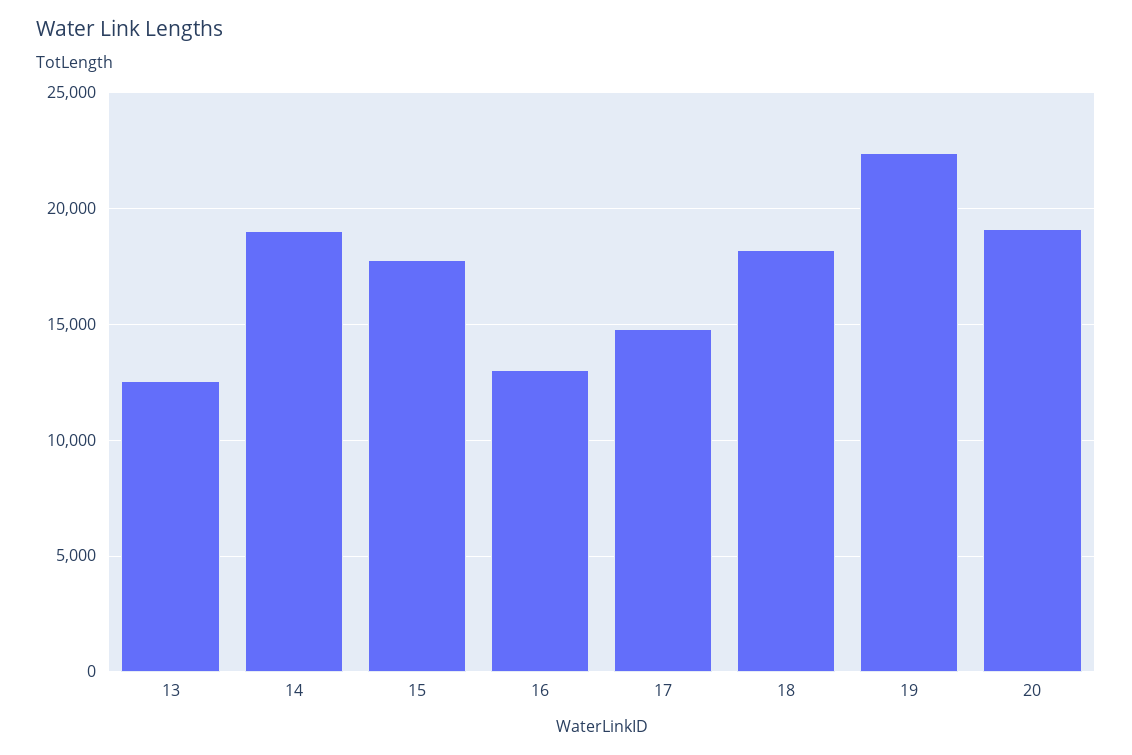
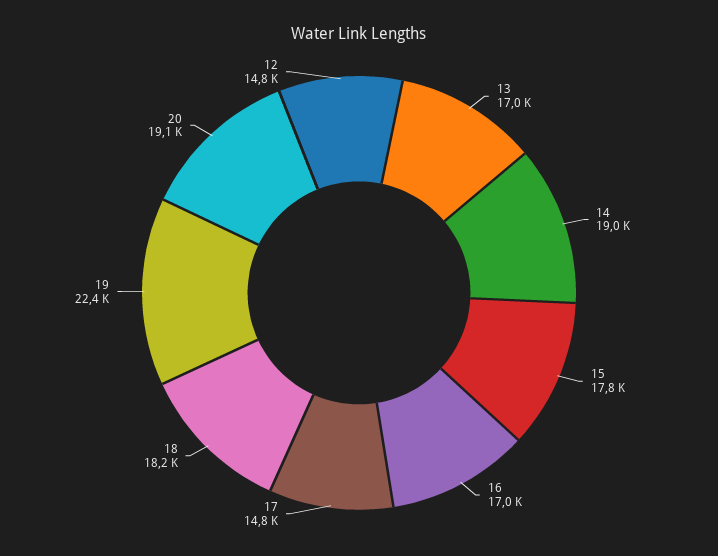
  {
-   "13": 12500,
+   "13": 17000,
    "14": 19000,
    "15": 17800,
-   "16": 13000,
+   "16": 17000,
    "17": 14800,
    "18": 18200,
    "19": 22400,
-   "20": 19100
+   "20": 19100,
+   "12": 14800
  }

